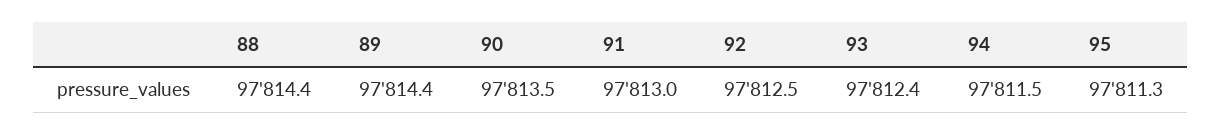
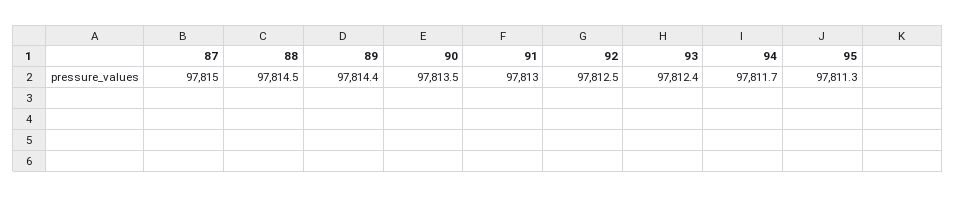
  {
-   "88": 97814.4,
+   "88": 97814.5,
    "89": 97814.4,
    "90": 97813.5,
    "91": 97813,
    "92": 97812.5,
    "93": 97812.4,
-   "94": 97811.5,
+   "94": 97811.7,
-   "95": 97811.3
+   "95": 97811.3,
+   "87": 97815
  }

